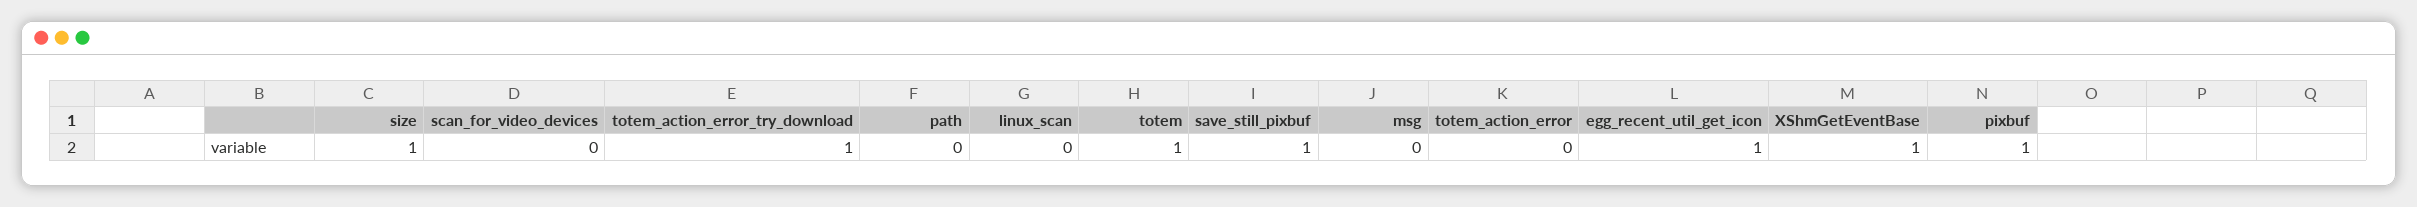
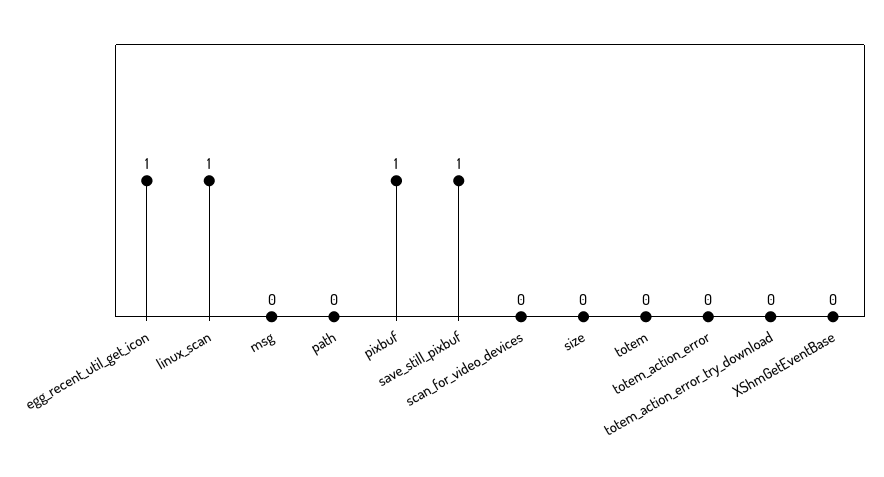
  {
-   "size": 1,
+   "size": 0,
    "scan_for_video_devices": 0,
-   "totem_action_error_try_download": 1,
+   "totem_action_error_try_download": 0,
    "path": 0,
-   "linux_scan": 0,
+   "linux_scan": 1,
-   "totem": 1,
+   "totem": 0,
    "save_still_pixbuf": 1,
    "msg": 0,
    "totem_action_error": 0,
    "egg_recent_util_get_icon": 1,
-   "XShmGetEventBase": 1,
+   "XShmGetEventBase": 0,
    "pixbuf": 1
  }

